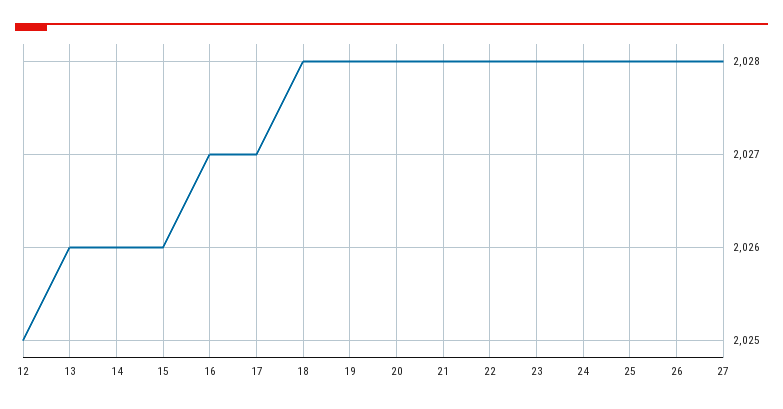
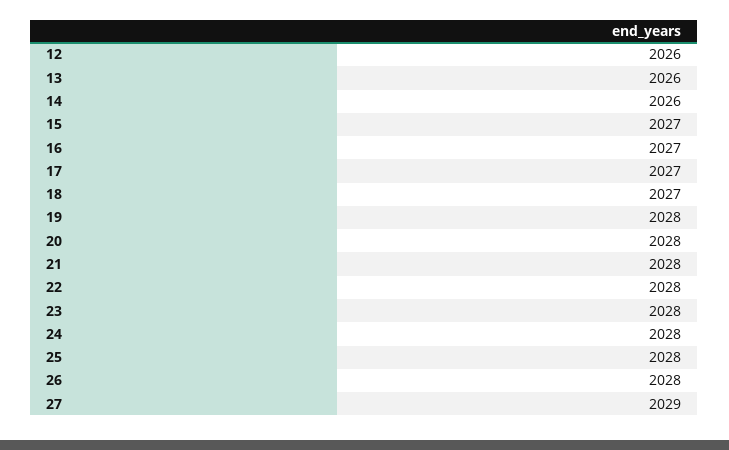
  {
-   "12": 2025,
+   "12": 2026,
    "13": 2026,
    "14": 2026,
-   "15": 2026,
+   "15": 2027,
    "16": 2027,
    "17": 2027,
-   "18": 2028,
+   "18": 2027,
    "19": 2028,
    "20": 2028,
    "21": 2028,
    "22": 2028,
    "23": 2028,
    "24": 2028,
    "25": 2028,
    "26": 2028,
-   "27": 2028
+   "27": 2029
  }

